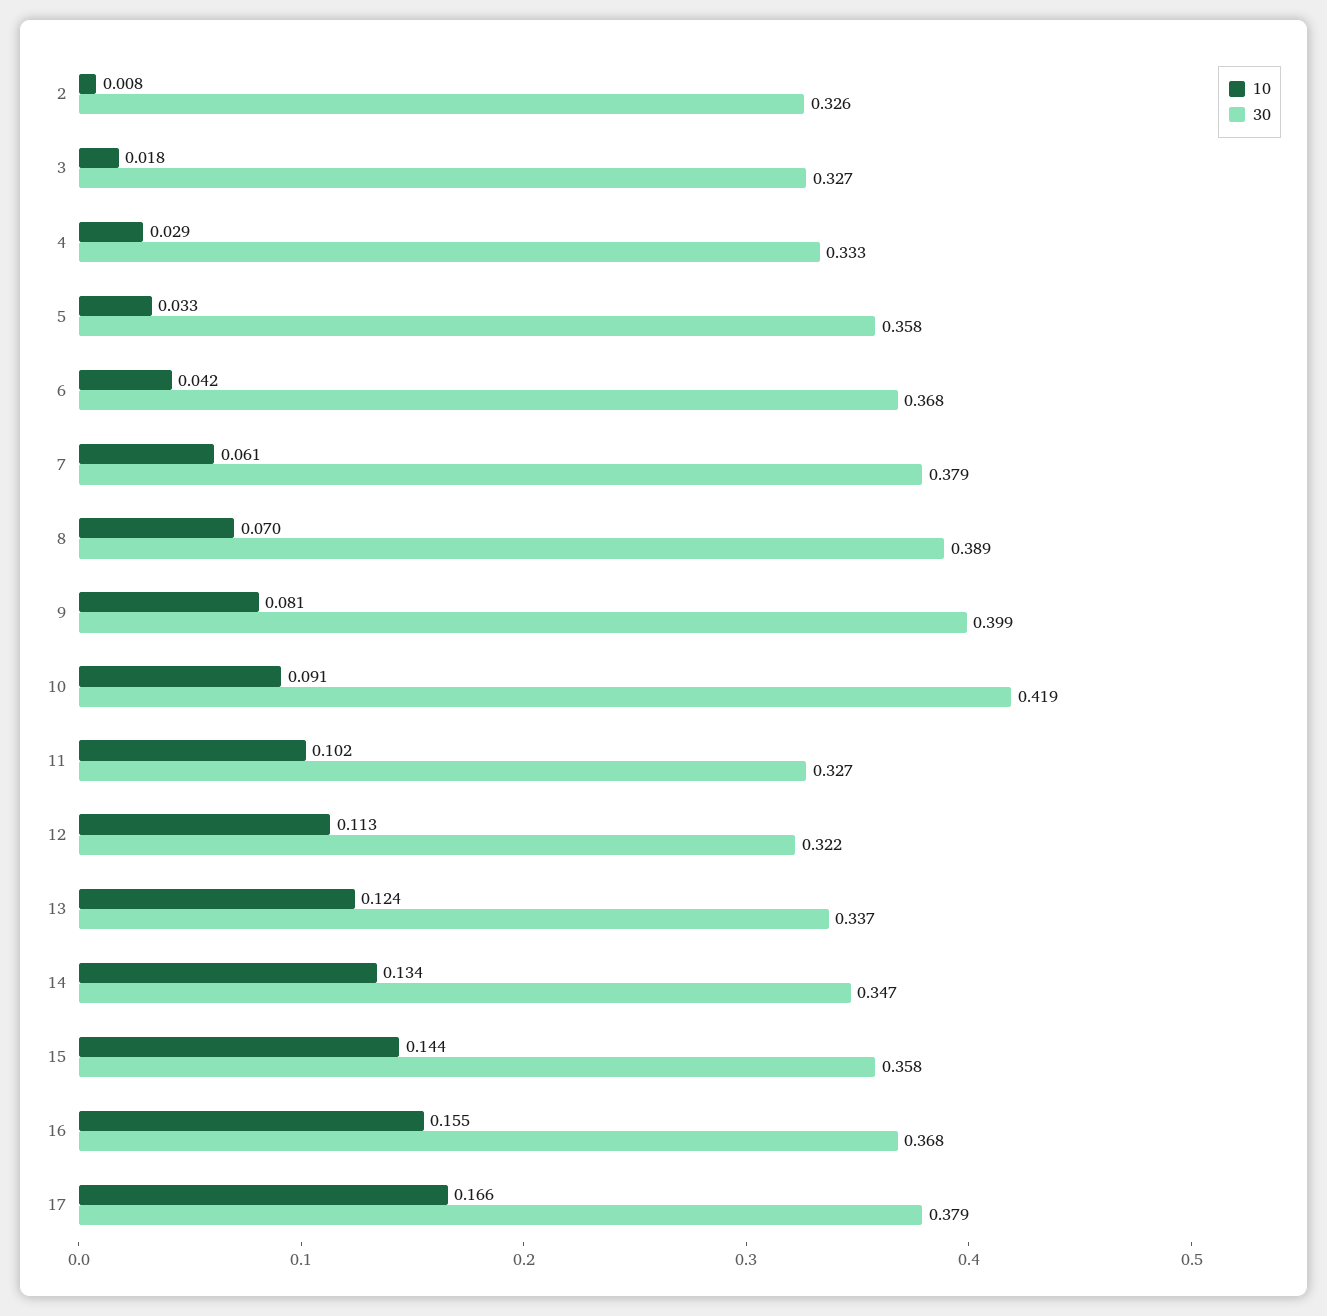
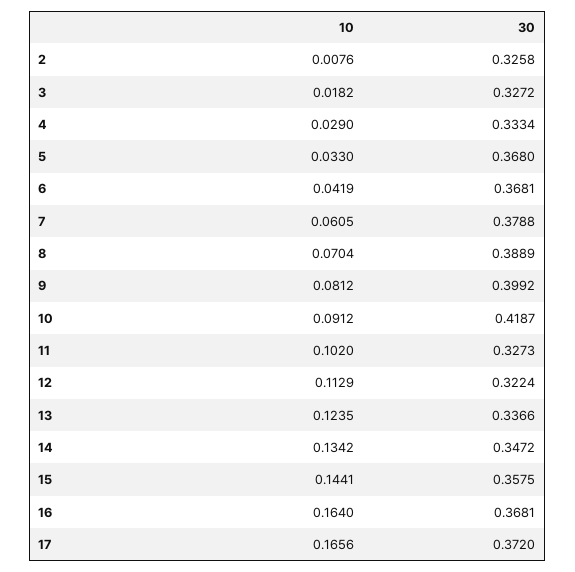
  {
    "10": {
      "2": 0.0076,
      "3": 0.0182,
      "4": 0.029,
      "5": 0.033,
      "6": 0.0419,
      "7": 0.0605,
      "8": 0.0704,
      "9": 0.0812,
      "10": 0.0912,
      "11": 0.102,
      "12": 0.1129,
      "13": 0.1235,
      "14": 0.1342,
      "15": 0.1441,
-     "16": 0.155,
+     "16": 0.164,
      "17": 0.1656
    },
    "30": {
      "2": 0.3258,
      "3": 0.3272,
      "4": 0.3334,
-     "5": 0.358,
+     "5": 0.368,
      "6": 0.3681,
      "7": 0.3788,
      "8": 0.3889,
      "9": 0.3992,
      "10": 0.4187,
      "11": 0.3273,
      "12": 0.3224,
      "13": 0.3366,
      "14": 0.3472,
      "15": 0.3575,
      "16": 0.3681,
-     "17": 0.379
+     "17": 0.372
    }
  }

